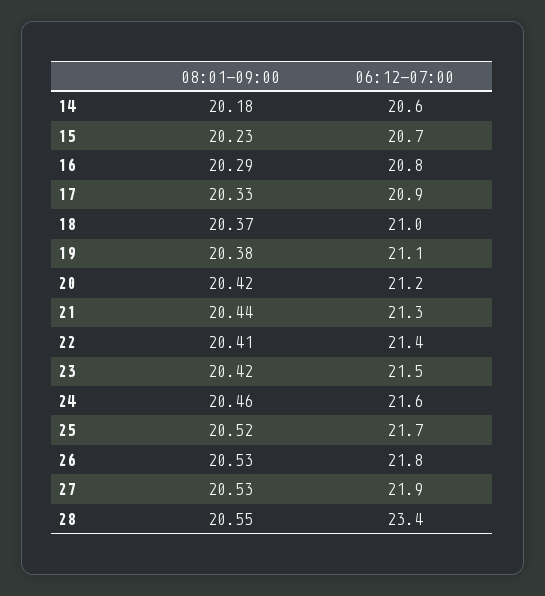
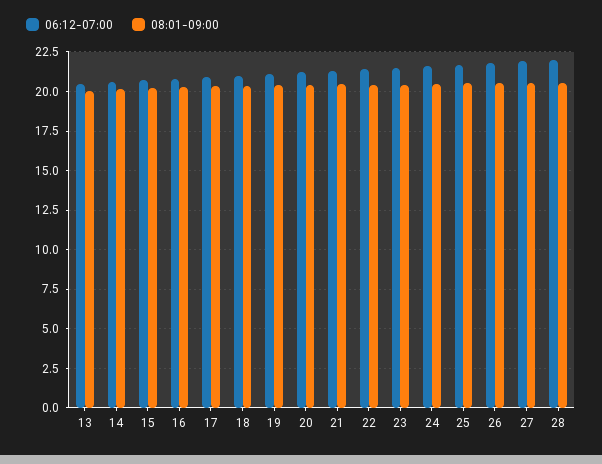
  {
    "08:01-09:00": {
      "14": 20.18,
      "15": 20.23,
      "16": 20.29,
      "17": 20.33,
      "18": 20.37,
      "19": 20.38,
      "20": 20.42,
      "21": 20.44,
      "22": 20.41,
      "23": 20.42,
      "24": 20.46,
      "25": 20.52,
      "26": 20.53,
      "27": 20.53,
-     "28": 20.55
+     "28": 20.55,
+     "13": 20
    },
    "06:12-07:00": {
      "14": 20.6,
      "15": 20.7,
      "16": 20.8,
      "17": 20.9,
      "18": 21,
      "19": 21.1,
      "20": 21.2,
      "21": 21.3,
      "22": 21.4,
      "23": 21.5,
      "24": 21.6,
      "25": 21.7,
      "26": 21.8,
      "27": 21.9,
-     "28": 23.4
+     "28": 22,
+     "13": 20.5
    }
  }

